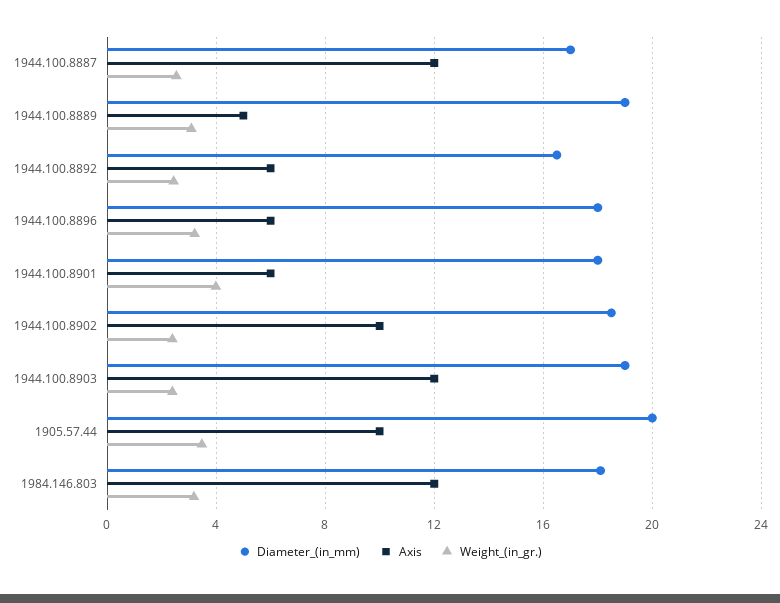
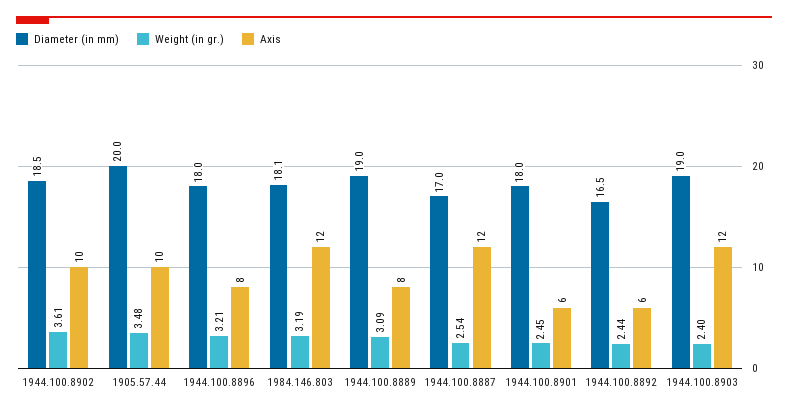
  {
    "Diameter_(in_mm)": {
      "1944.100.8887": 17,
      "1944.100.8889": 19,
      "1944.100.8892": 16.5,
      "1944.100.8896": 18,
      "1944.100.8901": 18,
      "1944.100.8902": 18.5,
      "1944.100.8903": 19,
      "1905.57.44": 20,
      "1984.146.803": 18.1
    },
    "Axis": {
      "1944.100.8887": 12,
-     "1944.100.8889": 5,
+     "1944.100.8889": 8,
      "1944.100.8892": 6,
-     "1944.100.8896": 6,
+     "1944.100.8896": 8,
      "1944.100.8901": 6,
      "1944.100.8902": 10,
      "1944.100.8903": 12,
      "1905.57.44": 10,
      "1984.146.803": 12
    },
    "Weight_(in_gr.)": {
      "1944.100.8887": 2.54,
      "1944.100.8889": 3.09,
      "1944.100.8892": 2.44,
      "1944.100.8896": 3.21,
-     "1944.100.8901": 4,
+     "1944.100.8901": 2.45,
-     "1944.100.8902": 2.5,
+     "1944.100.8902": 3.61,
      "1944.100.8903": 2.4,
      "1905.57.44": 3.48,
      "1984.146.803": 3.19
    }
  }

